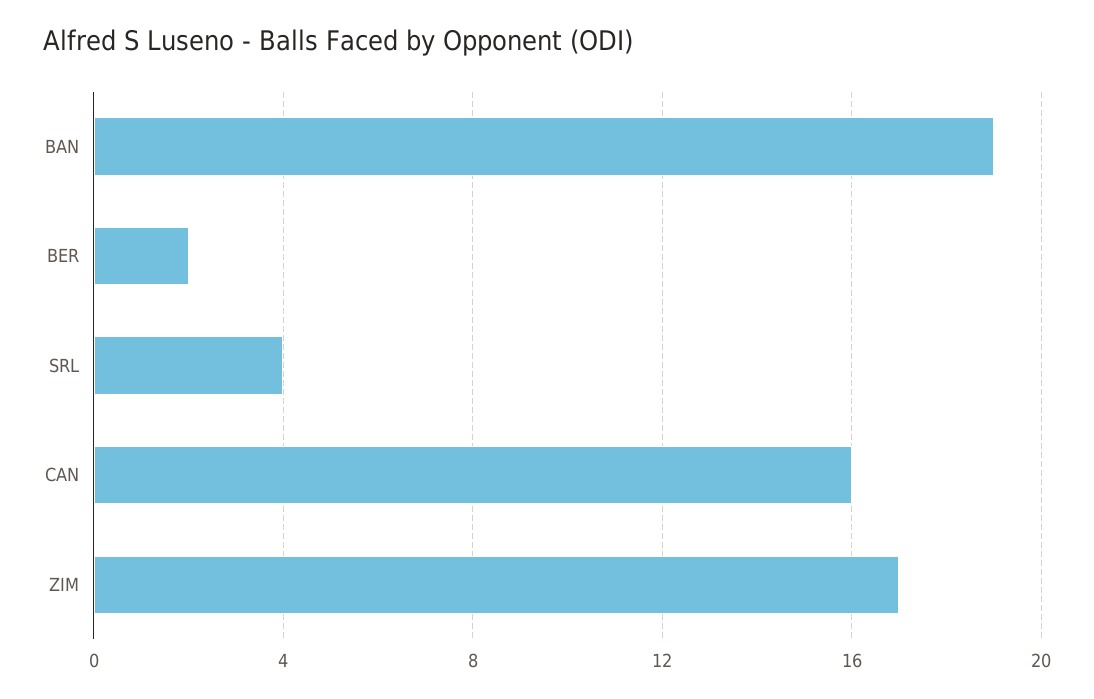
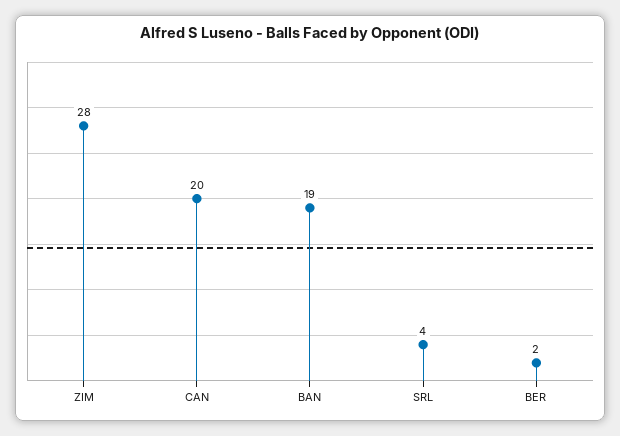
  {
    "BAN": 19,
    "BER": 2,
    "SRL": 4,
-   "CAN": 16,
+   "CAN": 20,
-   "ZIM": 17
+   "ZIM": 28
  }

